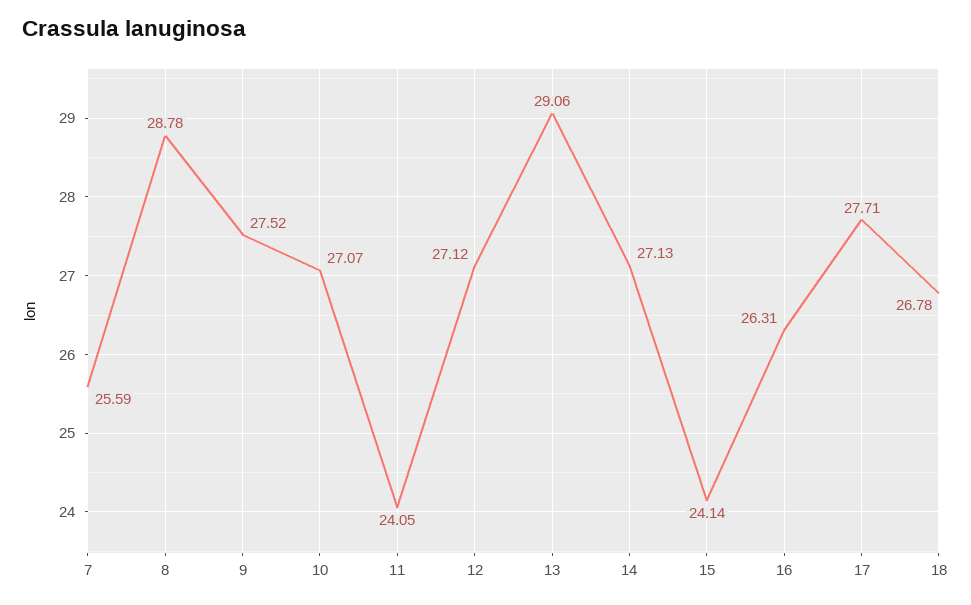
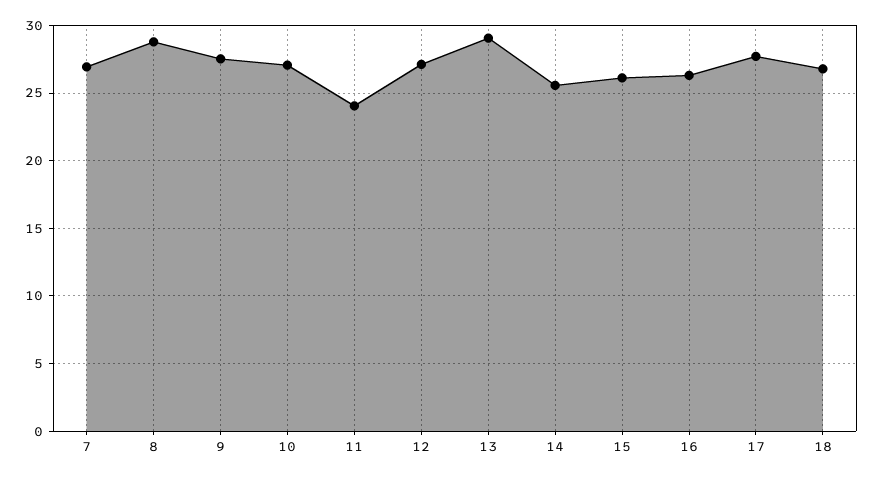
  {
-   "7": 25.59,
+   "7": 27,
    "8": 28.78,
    "9": 27.52,
    "10": 27.07,
    "11": 24.05,
    "12": 27.12,
    "13": 29.06,
-   "14": 27.13,
+   "14": 25.5,
-   "15": 24.14,
+   "15": 26,
    "16": 26.31,
    "17": 27.71,
    "18": 26.78
  }

